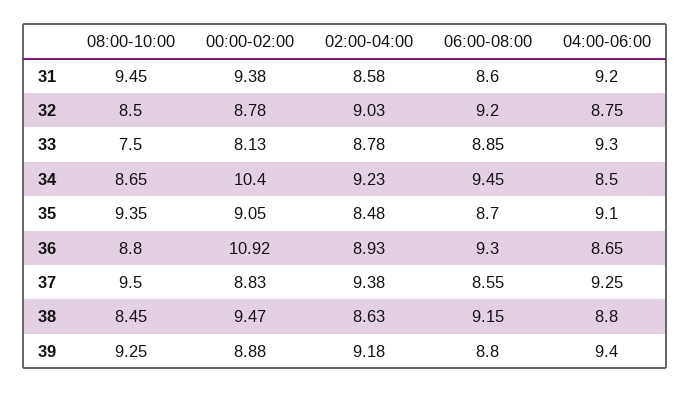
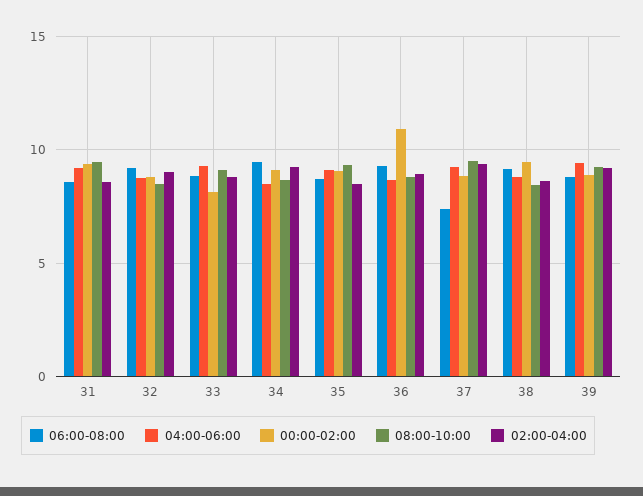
  {
    "08:00-10:00": {
      "31": 9.45,
      "32": 8.5,
-     "33": 7.5,
+     "33": 9,
      "34": 8.65,
      "35": 9.35,
      "36": 8.8,
      "37": 9.5,
      "38": 8.45,
      "39": 9.25
    },
    "00:00-02:00": {
      "31": 9.38,
      "32": 8.78,
      "33": 8.13,
-     "34": 10.4,
+     "34": 9,
      "35": 9.05,
      "36": 10.92,
      "37": 8.83,
      "38": 9.47,
      "39": 8.88
    },
    "02:00-04:00": {
      "31": 8.58,
      "32": 9.03,
      "33": 8.78,
      "34": 9.23,
      "35": 8.48,
      "36": 8.93,
      "37": 9.38,
      "38": 8.63,
      "39": 9.18
    },
    "06:00-08:00": {
      "31": 8.6,
      "32": 9.2,
      "33": 8.85,
      "34": 9.45,
      "35": 8.7,
      "36": 9.3,
-     "37": 8.55,
+     "37": 7.5,
      "38": 9.15,
      "39": 8.8
    },
    "04:00-06:00": {
      "31": 9.2,
      "32": 8.75,
      "33": 9.3,
      "34": 8.5,
      "35": 9.1,
      "36": 8.65,
      "37": 9.25,
      "38": 8.8,
      "39": 9.4
    }
  }

